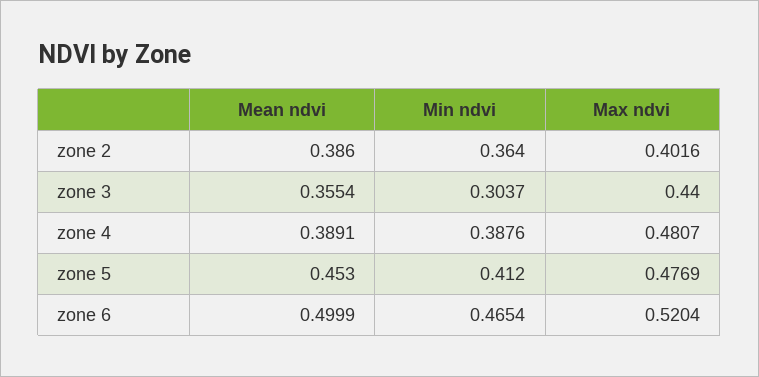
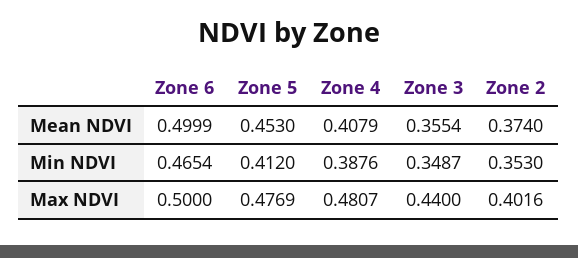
  {
    "Mean ndvi": {
-     "zone 2": 0.386,
+     "zone 2": 0.374,
      "zone 3": 0.3554,
-     "zone 4": 0.3891,
+     "zone 4": 0.4079,
      "zone 5": 0.453,
      "zone 6": 0.4999
    },
    "Min ndvi": {
-     "zone 2": 0.364,
+     "zone 2": 0.353,
-     "zone 3": 0.3037,
+     "zone 3": 0.3487,
      "zone 4": 0.3876,
      "zone 5": 0.412,
      "zone 6": 0.4654
    },
    "Max ndvi": {
      "zone 2": 0.4016,
      "zone 3": 0.44,
      "zone 4": 0.4807,
      "zone 5": 0.4769,
-     "zone 6": 0.5204
+     "zone 6": 0.5
    }
  }

